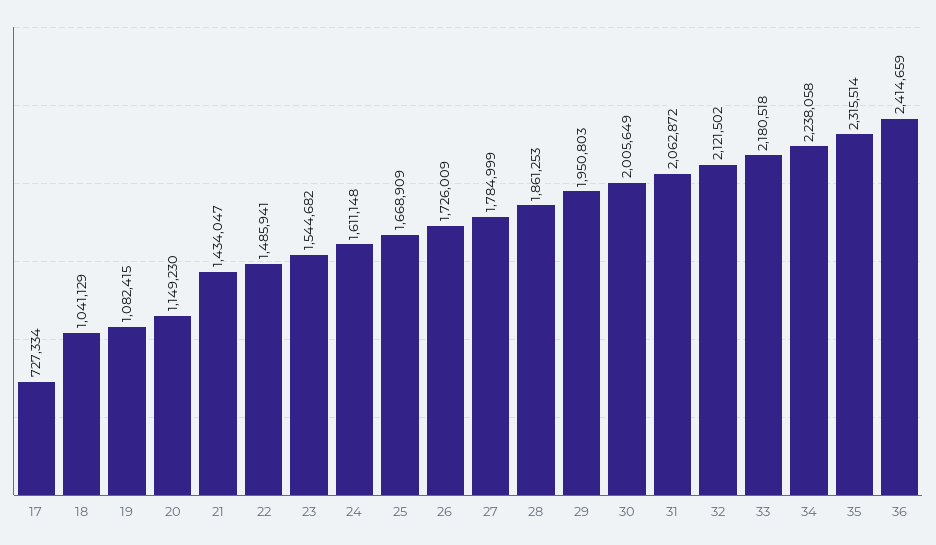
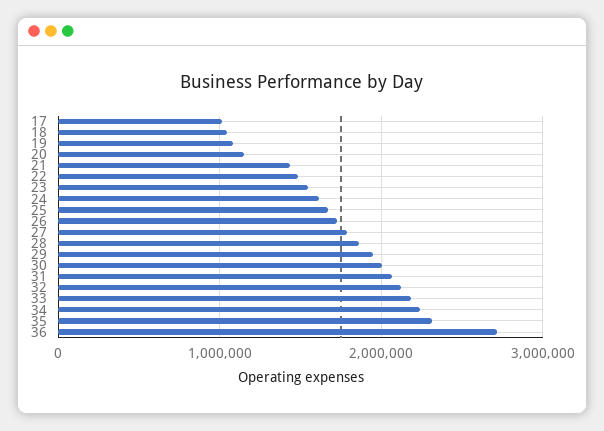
  {
-   "17": 727334,
+   "17": 1000000,
    "18": 1041129,
    "19": 1082415,
    "20": 1149230,
    "21": 1434047,
    "22": 1485941,
    "23": 1544682,
    "24": 1611148,
    "25": 1668909,
    "26": 1726009,
    "27": 1784999,
    "28": 1861253,
    "29": 1950803,
    "30": 2005649,
    "31": 2062872,
    "32": 2121502,
    "33": 2180518,
    "34": 2238058,
    "35": 2315514,
-   "36": 2414659
+   "36": 2700000
  }

